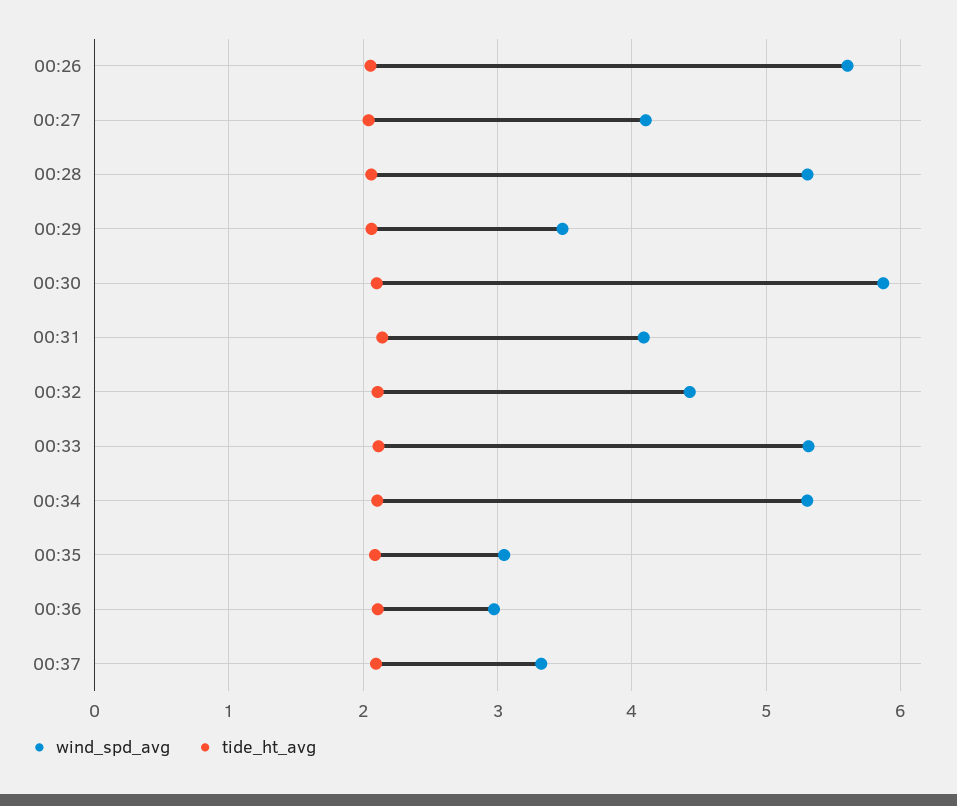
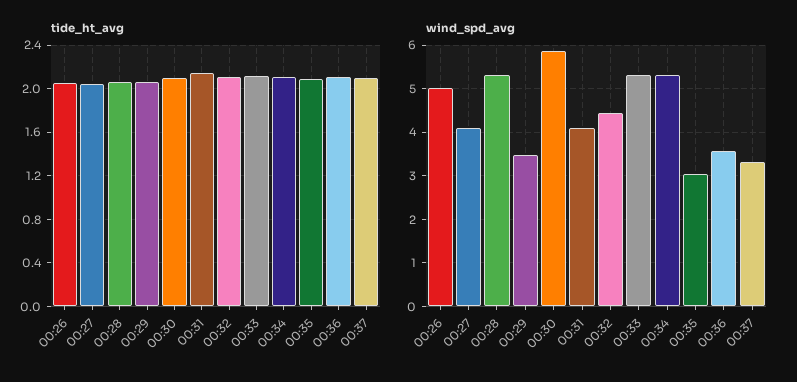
  {
    "wind_spd_avg": {
-     "00:26": 5.6,
+     "00:26": 5,
      "00:27": 4.1,
      "00:28": 5.3,
      "00:29": 3.5,
      "00:30": 5.9,
      "00:31": 4.1,
      "00:32": 4.4,
      "00:33": 5.3,
      "00:34": 5.3,
      "00:35": 3,
-     "00:36": 3,
+     "00:36": 3.6,
      "00:37": 3.3
    },
    "tide_ht_avg": {
      "00:26": 2.1,
      "00:27": 2,
      "00:28": 2.1,
      "00:29": 2.1,
      "00:30": 2.1,
      "00:31": 2.1,
      "00:32": 2.1,
      "00:33": 2.1,
      "00:34": 2.1,
      "00:35": 2.1,
      "00:36": 2.1,
      "00:37": 2.1
    }
  }

